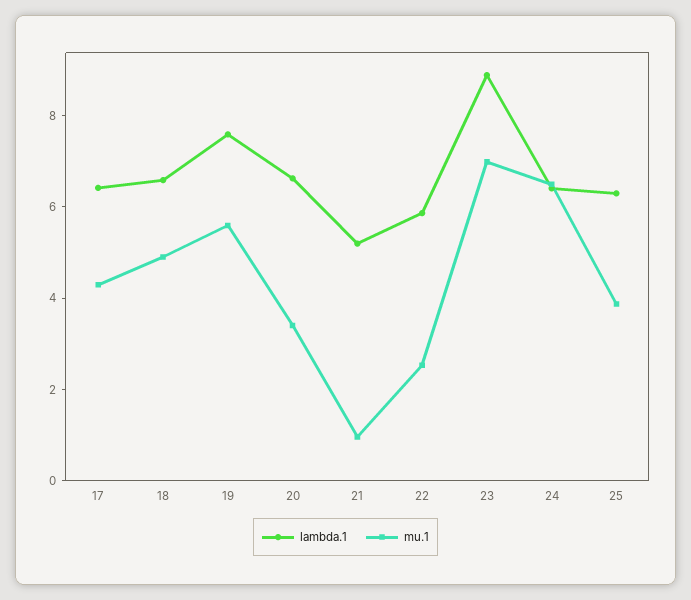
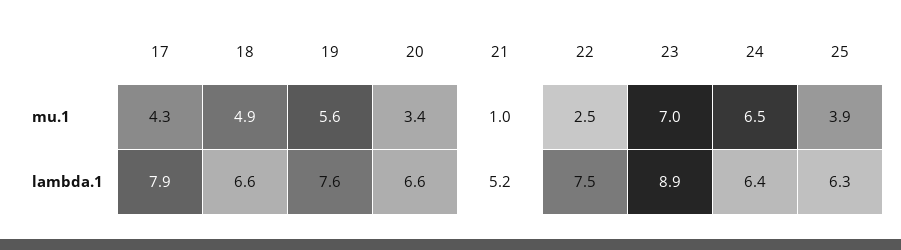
  {
    "lambda.1": {
-     "17": 6.5,
+     "17": 7.9,
      "18": 6.6,
      "19": 7.6,
      "20": 6.6,
      "21": 5.2,
-     "22": 6,
+     "22": 7.5,
      "23": 8.9,
      "24": 6.4,
      "25": 6.3
    },
    "mu.1": {
      "17": 4.3,
      "18": 4.9,
      "19": 5.6,
      "20": 3.4,
      "21": 1,
      "22": 2.5,
      "23": 7,
      "24": 6.5,
      "25": 3.9
    }
  }

